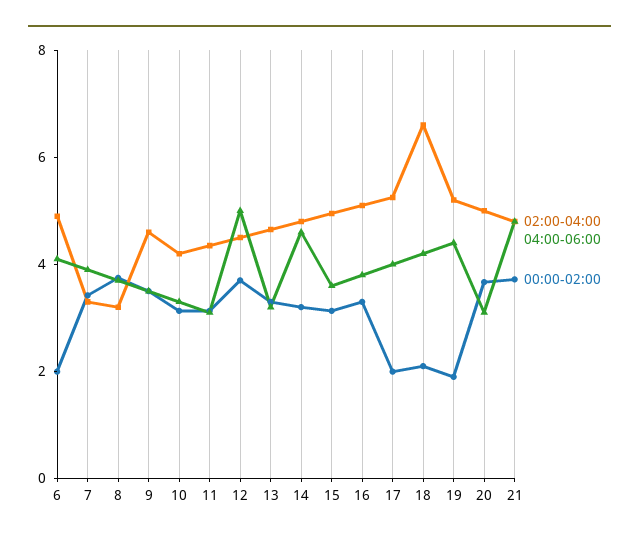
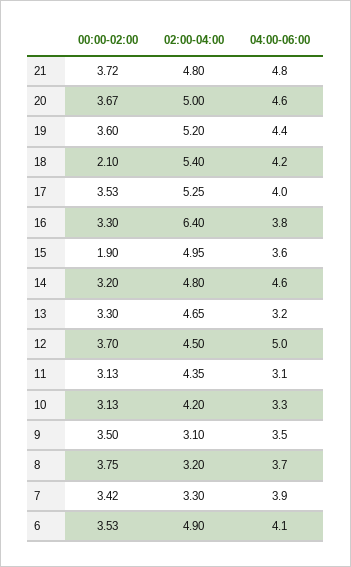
  {
    "02:00-04:00": {
      "6": 4.9,
      "7": 3.3,
      "8": 3.2,
-     "9": 4.5,
+     "9": 3.1,
      "10": 4.2,
      "11": 4.35,
      "12": 4.5,
      "13": 4.65,
      "14": 4.8,
      "15": 4.95,
-     "16": 5,
+     "16": 6.4,
      "17": 5.25,
-     "18": 6.5,
+     "18": 5.4,
      "19": 5.2,
      "20": 5,
      "21": 4.8
    },
    "04:00-06:00": {
      "6": 4.1,
      "7": 3.9,
      "8": 3.7,
      "9": 3.5,
      "10": 3.3,
      "11": 3.1,
      "12": 5,
      "13": 3.2,
      "14": 4.6,
      "15": 3.6,
      "16": 3.8,
      "17": 4,
      "18": 4.2,
      "19": 4.4,
-     "20": 3,
+     "20": 4.6,
      "21": 4.8
    },
    "00:00-02:00": {
-     "6": 2,
+     "6": 3.53,
      "7": 3.42,
      "8": 3.75,
      "9": 3.5,
      "10": 3.13,
      "11": 3.13,
      "12": 3.7,
      "13": 3.3,
      "14": 3.2,
-     "15": 3,
+     "15": 1.9,
      "16": 3.3,
-     "17": 2,
+     "17": 3.53,
      "18": 2.1,
-     "19": 2,
+     "19": 3.6,
      "20": 3.67,
      "21": 3.72
    }
  }

